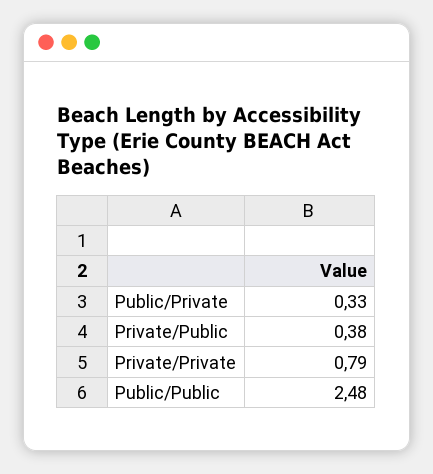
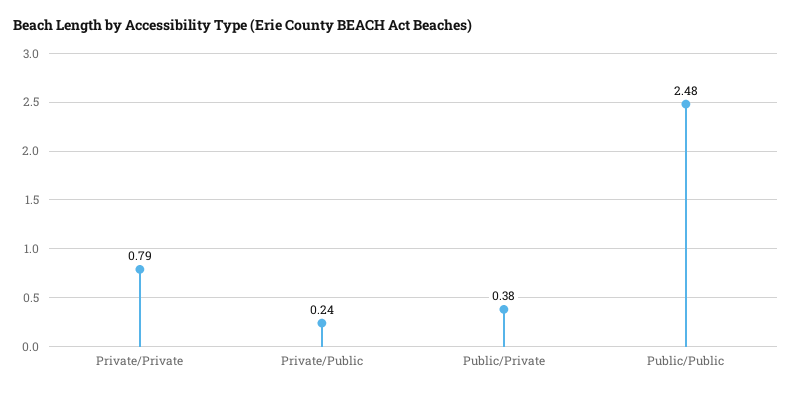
  {
-   "Public/Private": 0.33,
+   "Public/Private": 0.38,
-   "Private/Public": 0.38,
+   "Private/Public": 0.24,
    "Private/Private": 0.79,
    "Public/Public": 2.48
  }

